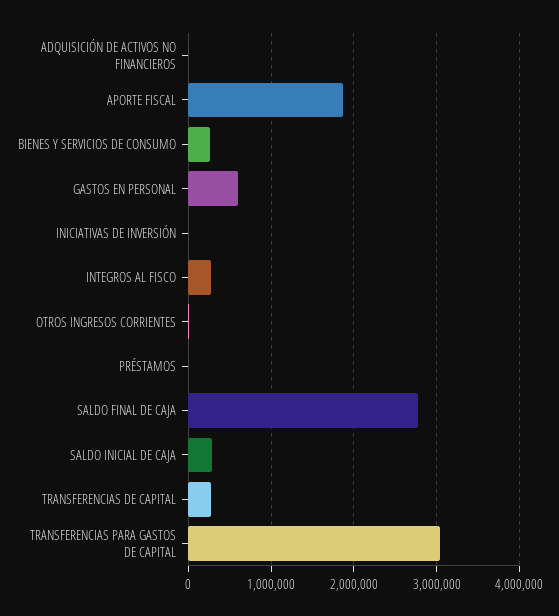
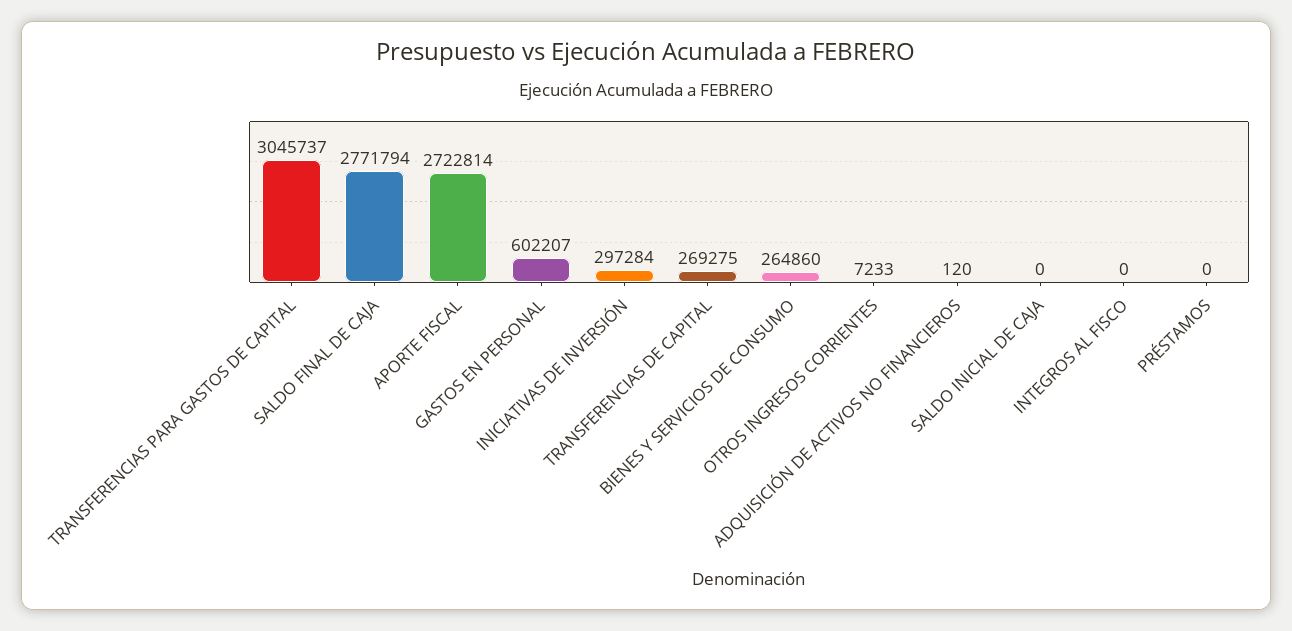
  {
    "ADQUISICIÓN DE ACTIVOS NO FINANCIEROS": 120,
-   "APORTE FISCAL": 1900000,
+   "APORTE FISCAL": 2722814,
    "BIENES Y SERVICIOS DE CONSUMO": 264860,
    "GASTOS EN PERSONAL": 602207,
-   "INICIATIVAS DE INVERSIÓN": 0,
+   "INICIATIVAS DE INVERSIÓN": 297284,
-   "INTEGROS AL FISCO": 300000,
+   "INTEGROS AL FISCO": 0,
    "OTROS INGRESOS CORRIENTES": 7233,
    "PRÉSTAMOS": 0,
    "SALDO FINAL DE CAJA": 2771794,
-   "SALDO INICIAL DE CAJA": 300000,
+   "SALDO INICIAL DE CAJA": 0,
    "TRANSFERENCIAS DE CAPITAL": 269275,
    "TRANSFERENCIAS PARA GASTOS DE CAPITAL": 3045737
  }

